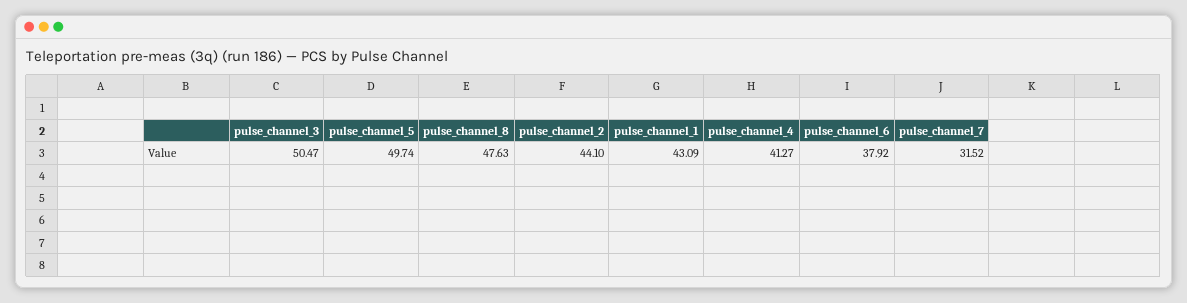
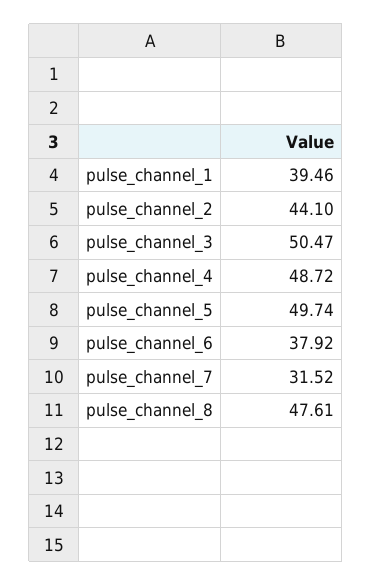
  {
    "pulse_channel_3": 50.47,
    "pulse_channel_5": 49.74,
-   "pulse_channel_8": 47.63,
+   "pulse_channel_8": 47.61,
    "pulse_channel_2": 44.1,
-   "pulse_channel_1": 43.09,
+   "pulse_channel_1": 39.46,
-   "pulse_channel_4": 41.27,
+   "pulse_channel_4": 48.72,
    "pulse_channel_6": 37.92,
    "pulse_channel_7": 31.52
  }

